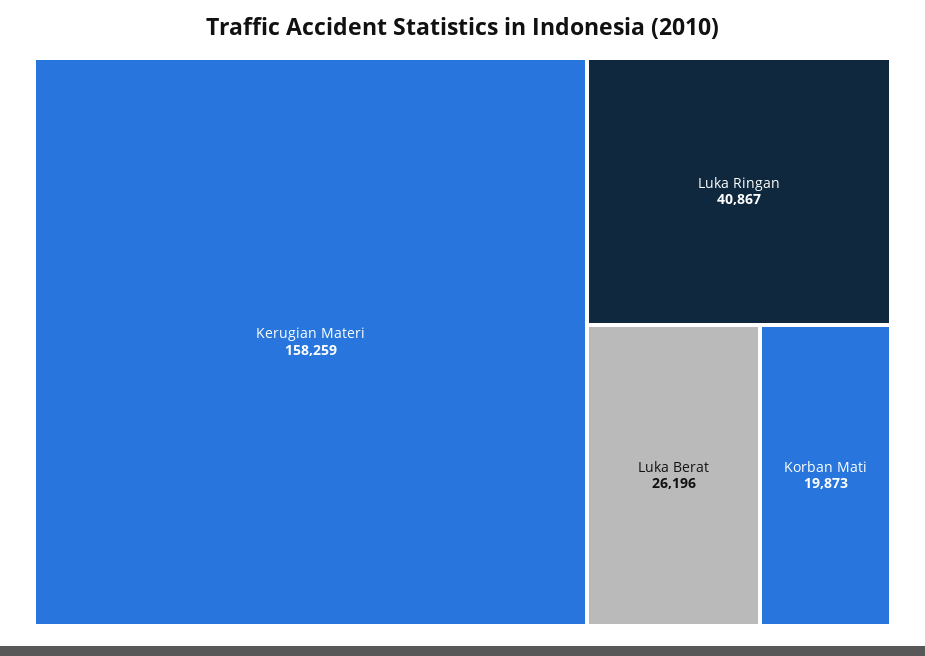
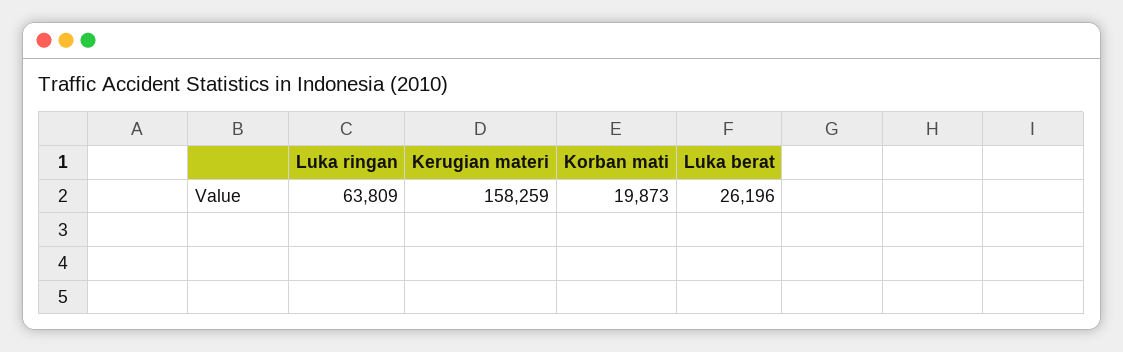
  {
    "Kerugian Materi": 158259,
-   "Luka Ringan": 40867,
+   "Luka Ringan": 63809,
    "Luka Berat": 26196,
    "Korban Mati": 19873
  }

